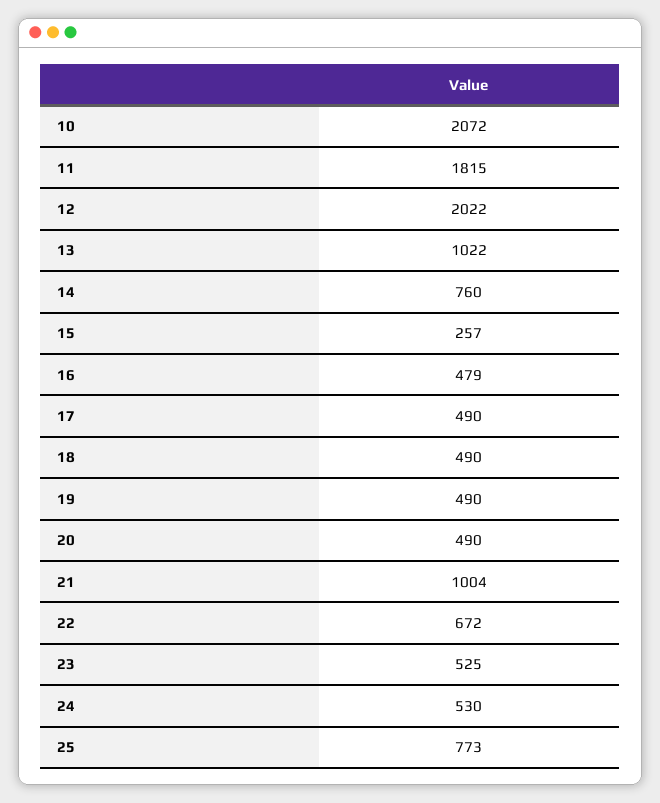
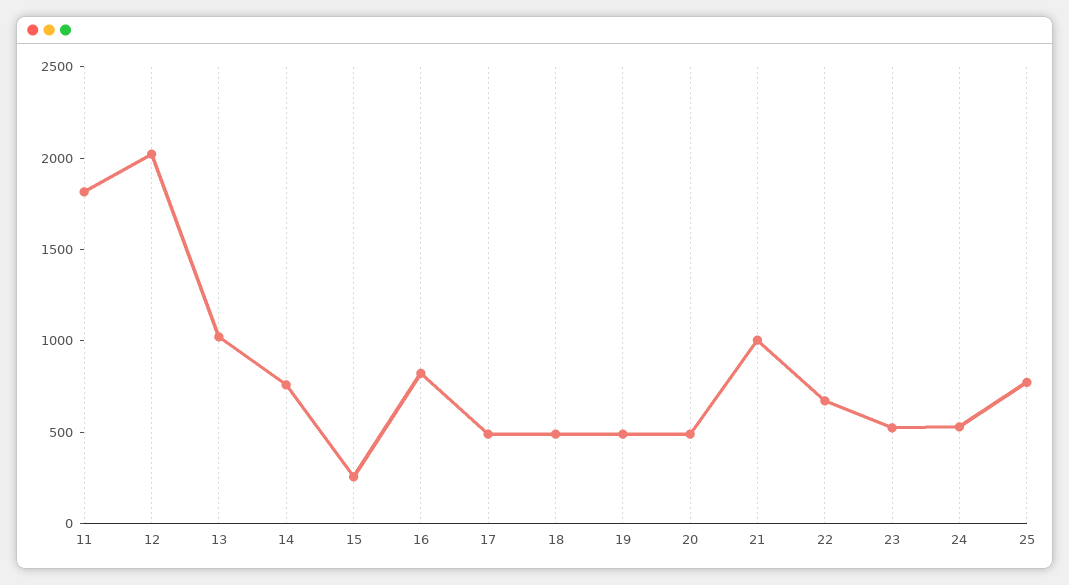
  {
-   "10": 2072,
    "11": 1815,
    "12": 2022,
    "13": 1022,
    "14": 760,
    "15": 257,
-   "16": 479,
+   "16": 800,
    "17": 490,
    "18": 490,
    "19": 490,
    "20": 490,
    "21": 1004,
    "22": 672,
    "23": 525,
    "24": 530,
    "25": 773
  }

